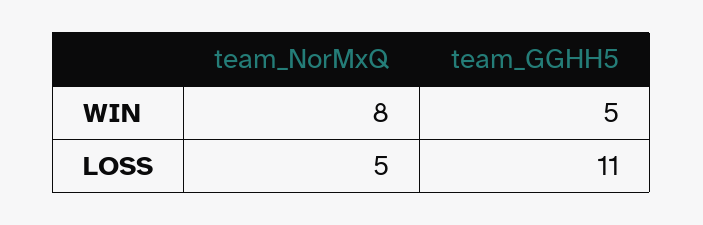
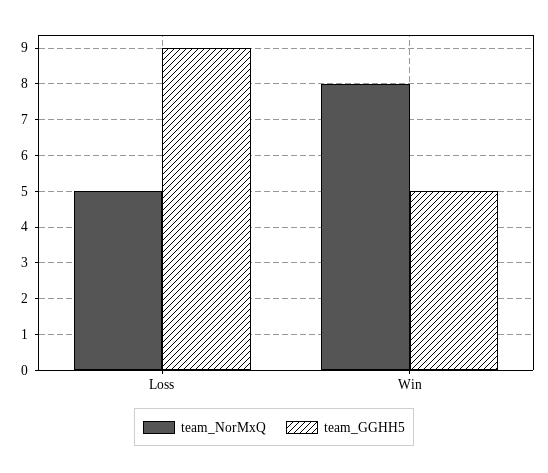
  {
    "team_NorMxQ": {
      "WIN": 8,
      "LOSS": 5
    },
    "team_GGHH5": {
      "WIN": 5,
-     "LOSS": 11
+     "LOSS": 9
    }
  }

